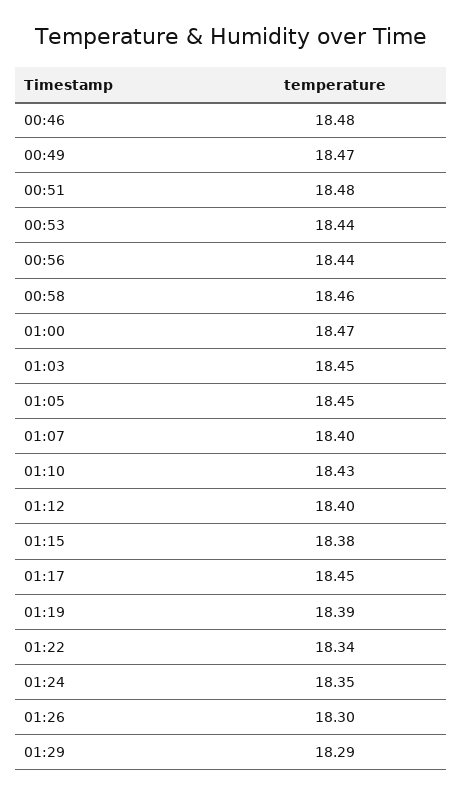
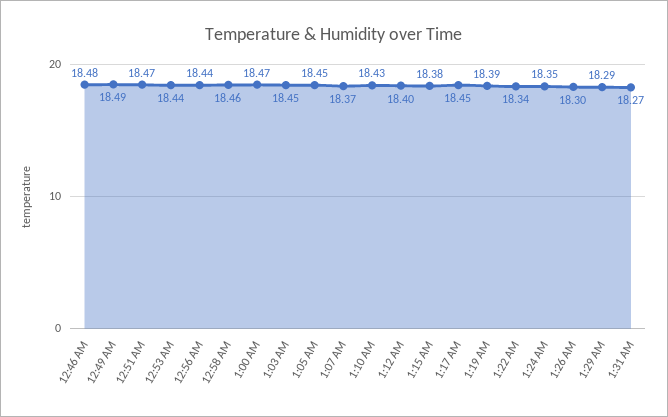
  {
    "00:46": 18.48,
-   "00:49": 18.47,
+   "00:49": 18.49,
-   "00:51": 18.48,
+   "00:51": 18.47,
    "00:53": 18.44,
    "00:56": 18.44,
    "00:58": 18.46,
    "01:00": 18.47,
    "01:03": 18.45,
    "01:05": 18.45,
-   "01:07": 18.4,
+   "01:07": 18.37,
    "01:10": 18.43,
    "01:12": 18.4,
    "01:15": 18.38,
    "01:17": 18.45,
    "01:19": 18.39,
    "01:22": 18.34,
    "01:24": 18.35,
    "01:26": 18.3,
-   "01:29": 18.29
+   "01:29": 18.29,
+   "1:31 AM": 18.27
  }

